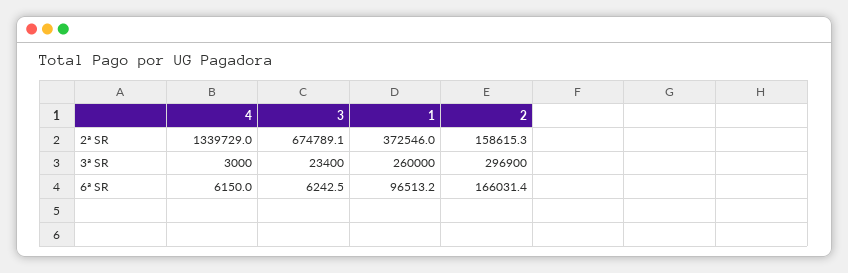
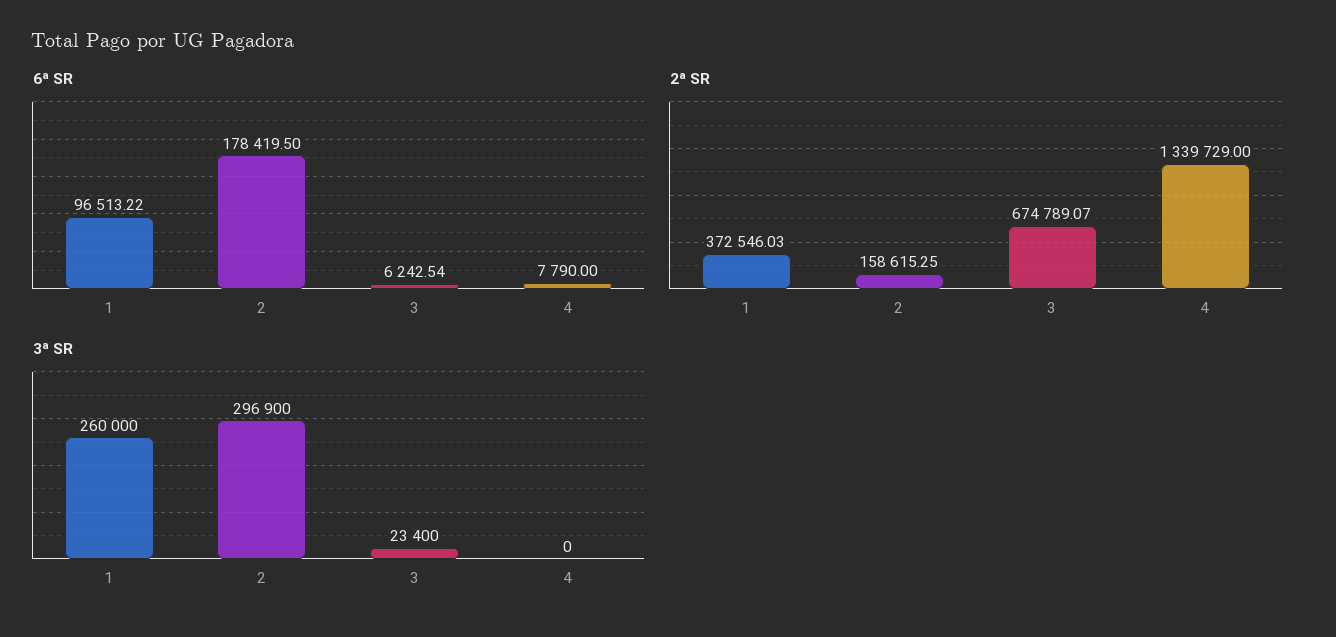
  {
    "2ª SR": {
      "4": 1339729,
      "3": 674789.07,
      "1": 372546.03,
      "2": 158615.25
    },
    "3ª SR": {
-     "4": 3000,
+     "4": 0,
      "3": 23400,
      "1": 260000,
      "2": 296900
    },
    "6ª SR": {
-     "4": 6150,
+     "4": 7790,
      "3": 6242.54,
      "1": 96513.22,
-     "2": 166031.4
+     "2": 178419.5
    }
  }

